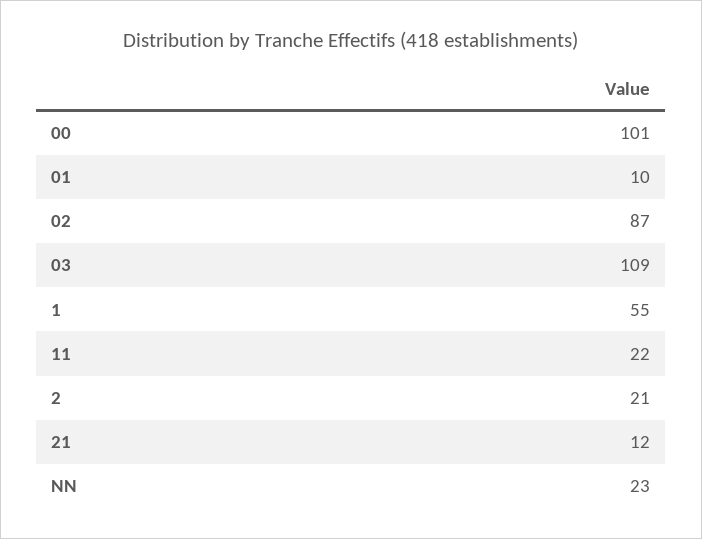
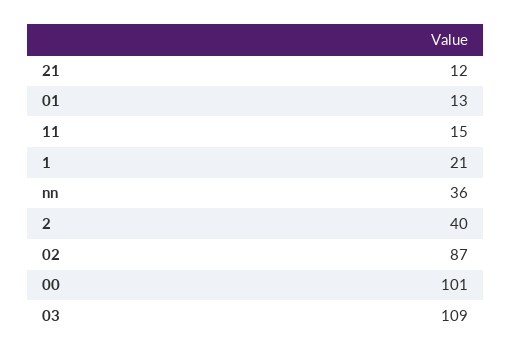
  {
    "00": 101,
-   "01": 10,
+   "01": 13,
    "02": 87,
    "03": 109,
-   "1": 55,
+   "1": 21,
-   "11": 22,
+   "11": 15,
-   "2": 21,
+   "2": 40,
    "21": 12,
-   "NN": 23
+   "NN": 36
  }

